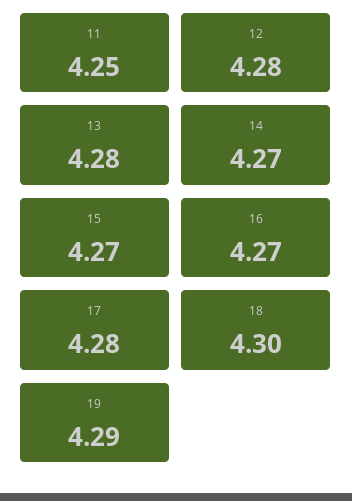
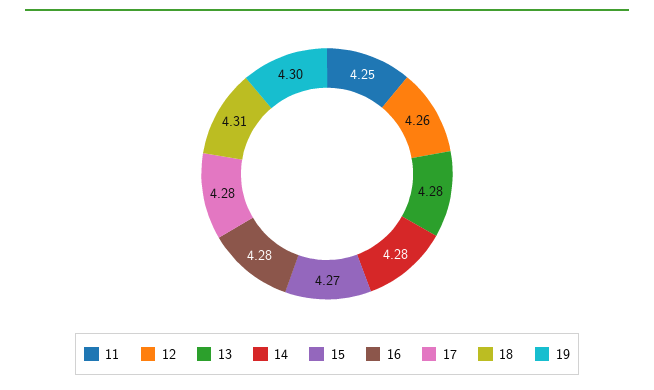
  {
    "11": 4.25,
-   "12": 4.28,
+   "12": 4.26,
    "13": 4.28,
-   "14": 4.27,
+   "14": 4.28,
    "15": 4.27,
-   "16": 4.27,
+   "16": 4.28,
    "17": 4.28,
-   "18": 4.3,
+   "18": 4.31,
-   "19": 4.29
+   "19": 4.3
  }

